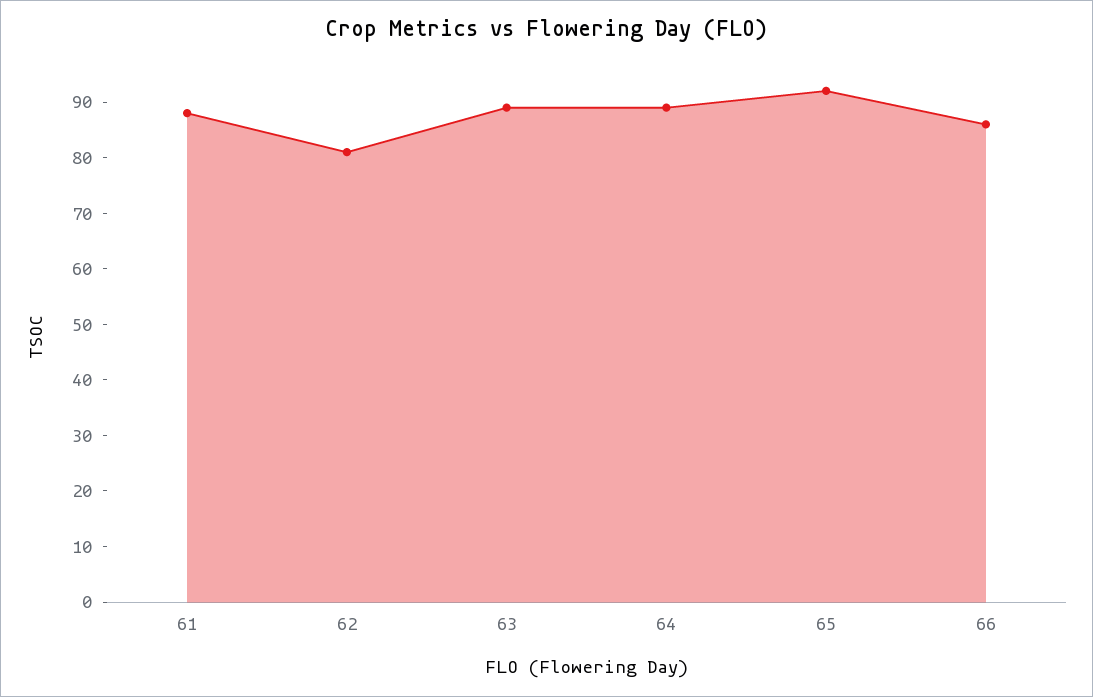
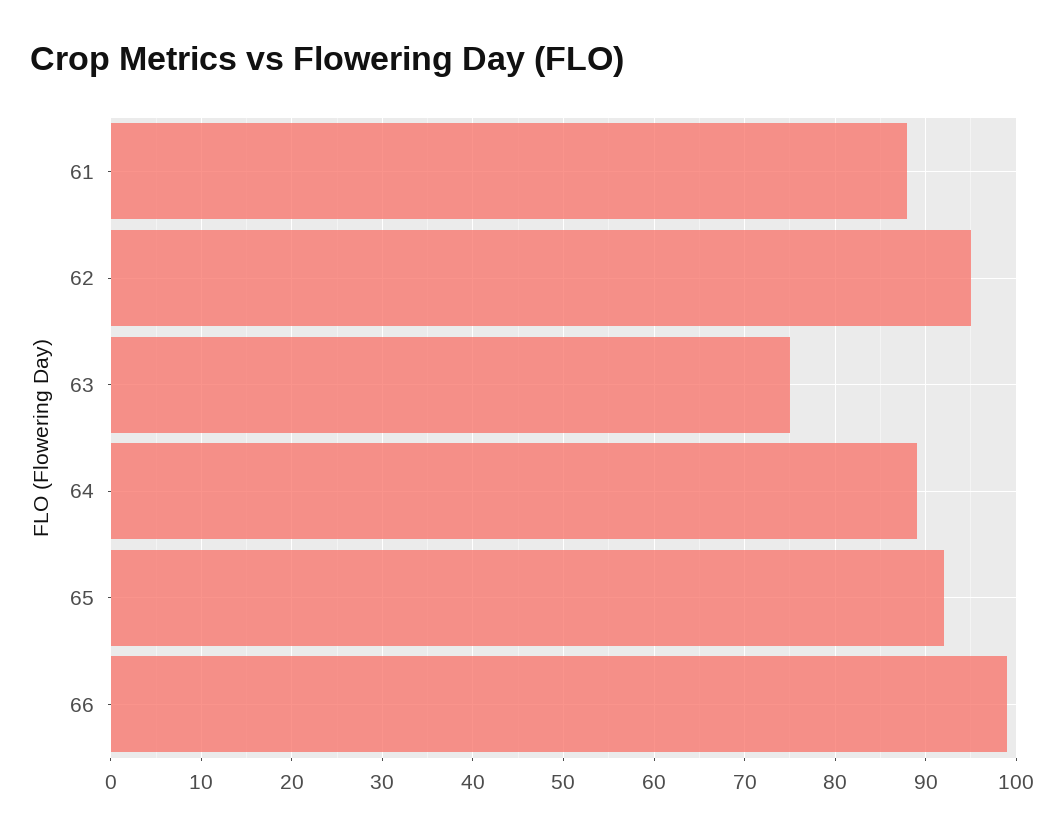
  {
    "61": 88,
-   "62": 80,
+   "62": 95,
-   "63": 90,
+   "63": 75,
    "64": 89,
    "65": 92,
-   "66": 85
+   "66": 99
  }

